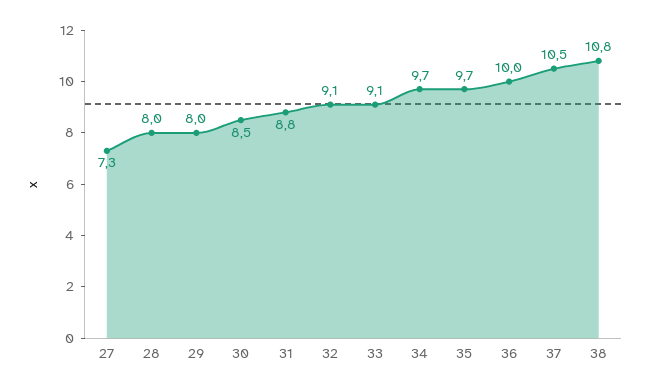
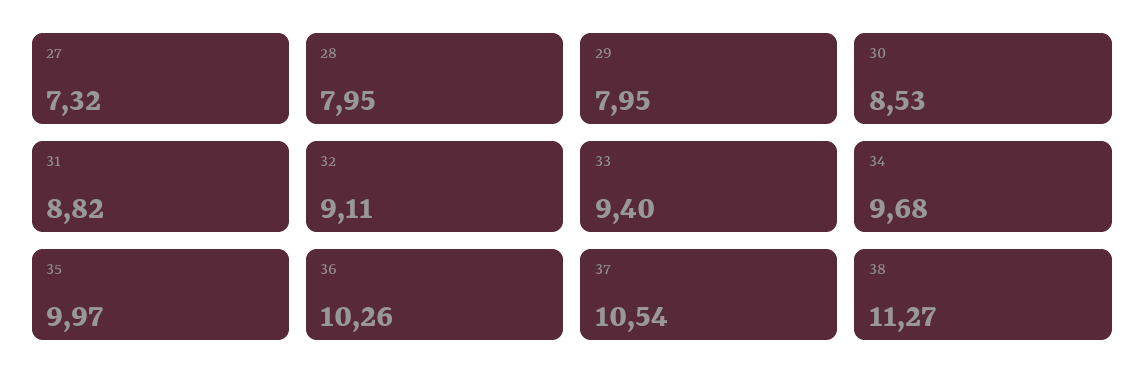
  {
    "27": 7.32,
    "28": 7.95,
    "29": 7.95,
    "30": 8.53,
    "31": 8.82,
    "32": 9.11,
-   "33": 9.1,
+   "33": 9.4,
    "34": 9.68,
-   "35": 9.7,
+   "35": 9.97,
-   "36": 10,
+   "36": 10.26,
    "37": 10.54,
-   "38": 10.8
+   "38": 11.27
  }

